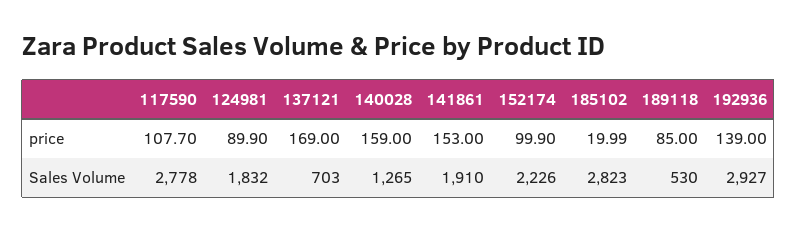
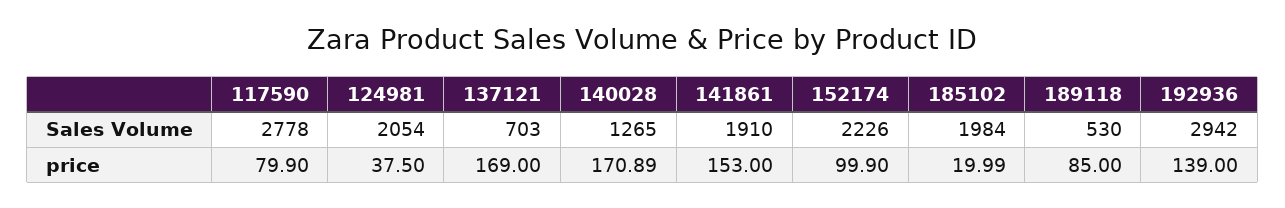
  {
    "117590": {
-     "price": 107.7,
+     "price": 79.9,
      "Sales Volume": 2778
    },
    "124981": {
-     "price": 89.9,
+     "price": 37.5,
-     "Sales Volume": 1832
+     "Sales Volume": 2054
    },
    "137121": {
      "price": 169,
      "Sales Volume": 703
    },
    "140028": {
-     "price": 159,
+     "price": 170.89,
      "Sales Volume": 1265
    },
    "141861": {
      "price": 153,
      "Sales Volume": 1910
    },
    "152174": {
      "price": 99.9,
      "Sales Volume": 2226
    },
    "185102": {
      "price": 19.99,
-     "Sales Volume": 2823
+     "Sales Volume": 1984
    },
    "189118": {
      "price": 85,
      "Sales Volume": 530
    },
    "192936": {
      "price": 139,
-     "Sales Volume": 2927
+     "Sales Volume": 2942
    }
  }

